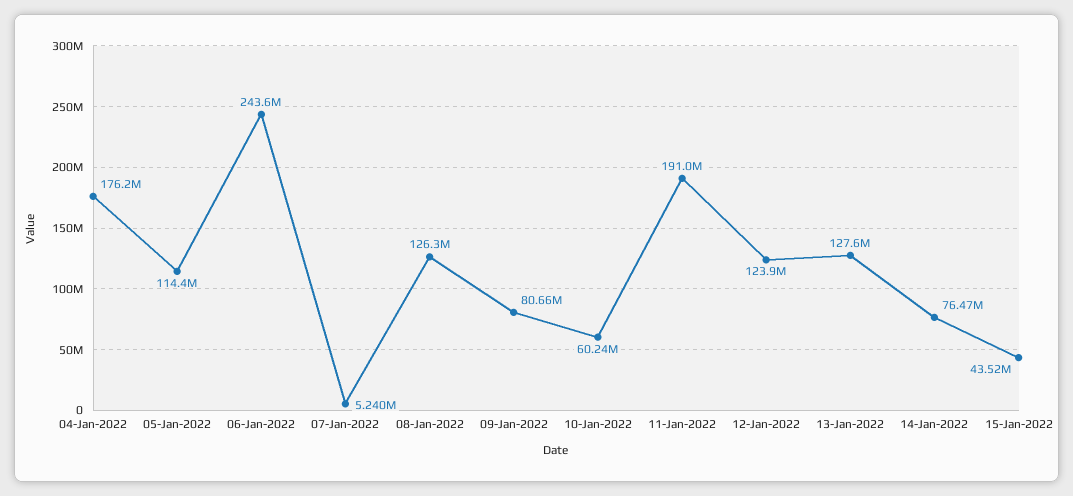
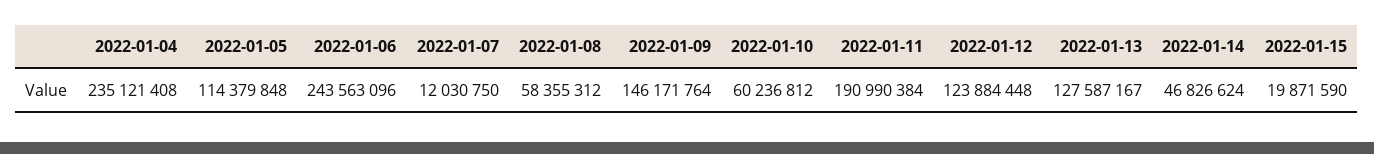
  {
-   "04-Jan-2022": 176200000,
+   "04-Jan-2022": 235121408,
    "05-Jan-2022": 114379848,
    "06-Jan-2022": 243563096,
-   "07-Jan-2022": 5240000,
+   "07-Jan-2022": 12030750,
-   "08-Jan-2022": 126300000,
+   "08-Jan-2022": 58355312,
-   "09-Jan-2022": 80660000,
+   "09-Jan-2022": 146171764,
    "10-Jan-2022": 60236812,
    "11-Jan-2022": 190990384,
    "12-Jan-2022": 123884448,
    "13-Jan-2022": 127587167,
-   "14-Jan-2022": 76470000,
+   "14-Jan-2022": 46826624,
-   "15-Jan-2022": 43520000
+   "15-Jan-2022": 19871590
  }

